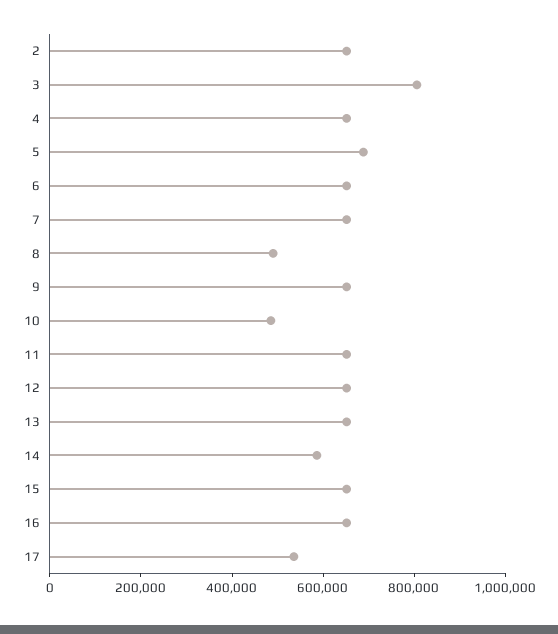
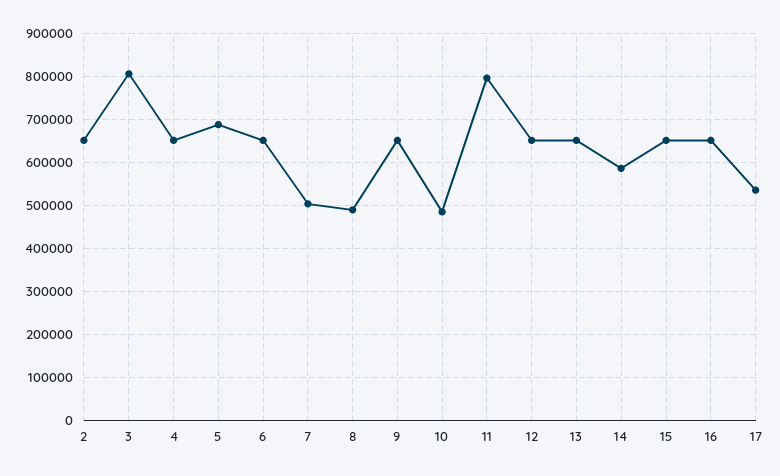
  {
    "2": 660000,
    "3": 800000,
    "4": 660000,
    "5": 680000,
    "6": 660000,
-   "7": 650000,
+   "7": 500000,
    "8": 500000,
    "9": 660000,
    "10": 480000,
-   "11": 650000,
+   "11": 800000,
    "12": 660000,
    "13": 660000,
    "14": 580000,
    "15": 660000,
    "16": 660000,
    "17": 540000
  }

